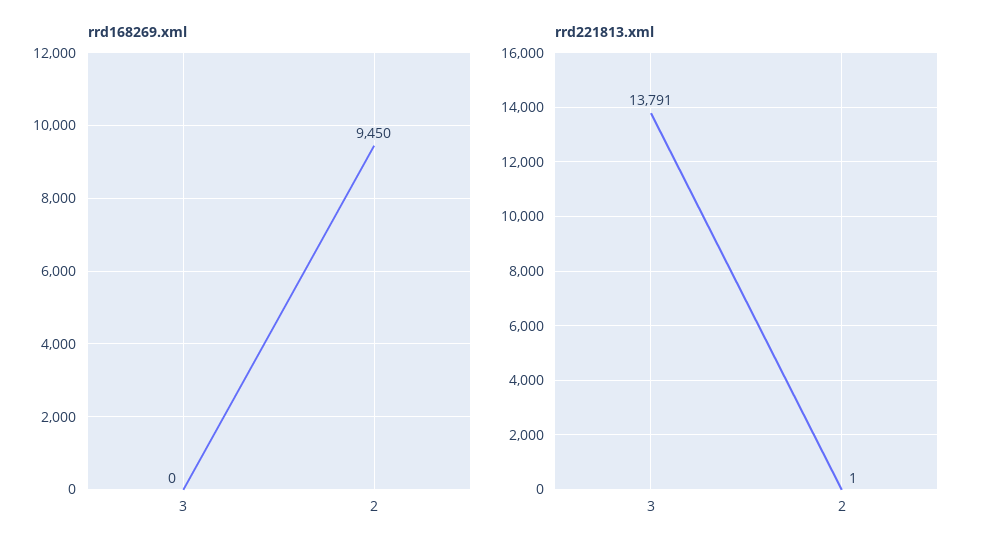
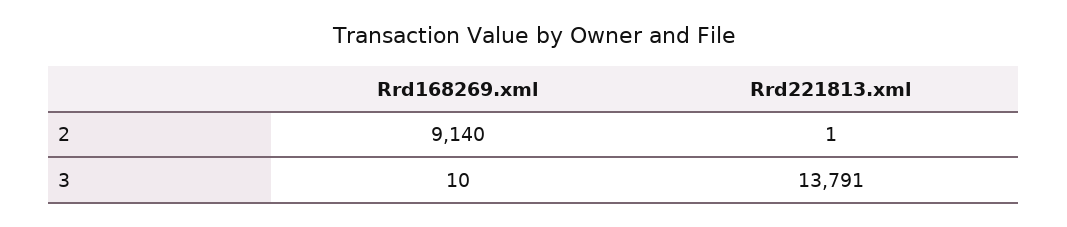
  {
    "rrd168269.xml": {
-     "3": 0,
+     "3": 10,
-     "2": 9450
+     "2": 9140
    },
    "rrd221813.xml": {
      "3": 13791,
      "2": 1
    }
  }

